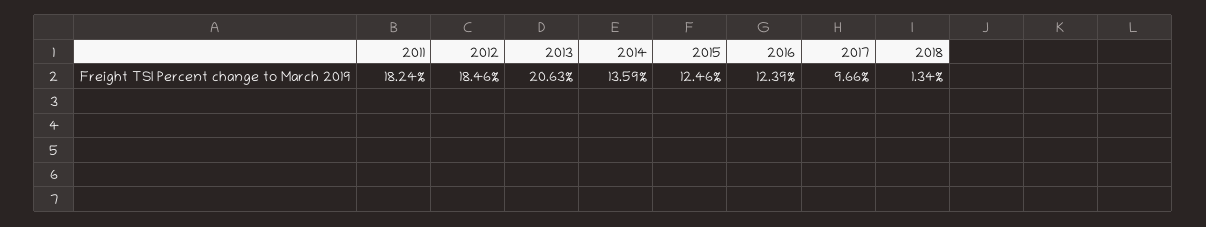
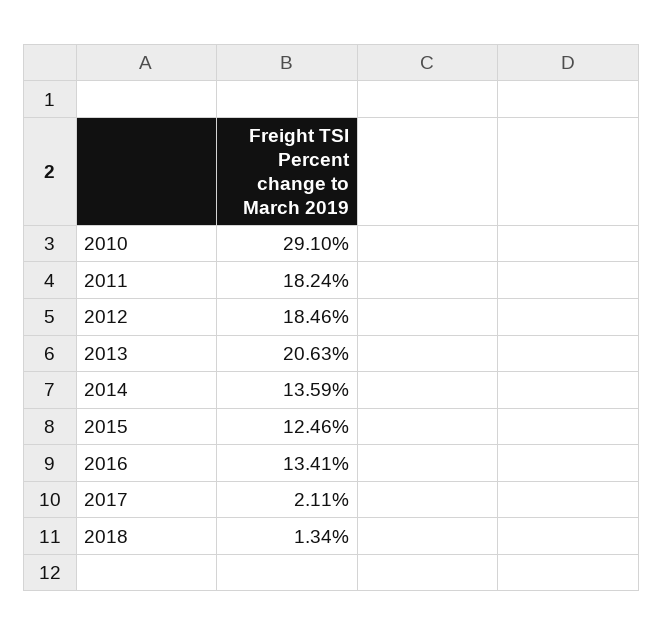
  {
    "2011": 18.24,
    "2012": 18.46,
    "2013": 20.63,
    "2014": 13.59,
    "2015": 12.46,
-   "2016": 12.39,
+   "2016": 13.41,
-   "2017": 9.66,
+   "2017": 2.11,
-   "2018": 1.34
+   "2018": 1.34,
+   "2010": 29.1
  }

